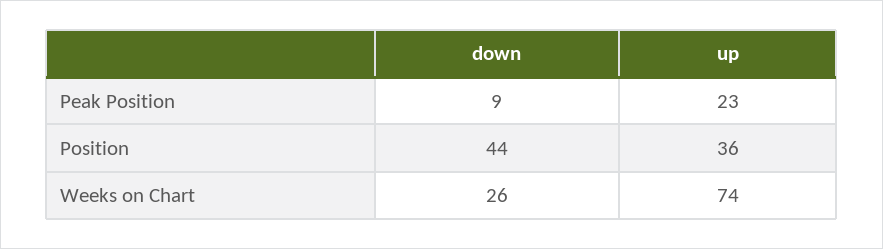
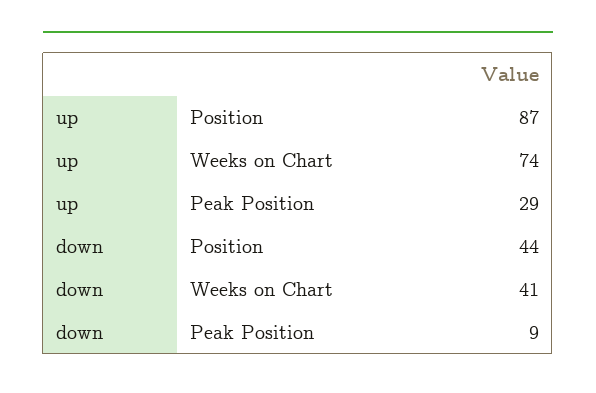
  {
    "down": {
      "Peak Position": 9,
      "Position": 44,
-     "Weeks on Chart": 26
+     "Weeks on Chart": 41
    },
    "up": {
-     "Peak Position": 23,
+     "Peak Position": 29,
-     "Position": 36,
+     "Position": 87,
      "Weeks on Chart": 74
    }
  }

